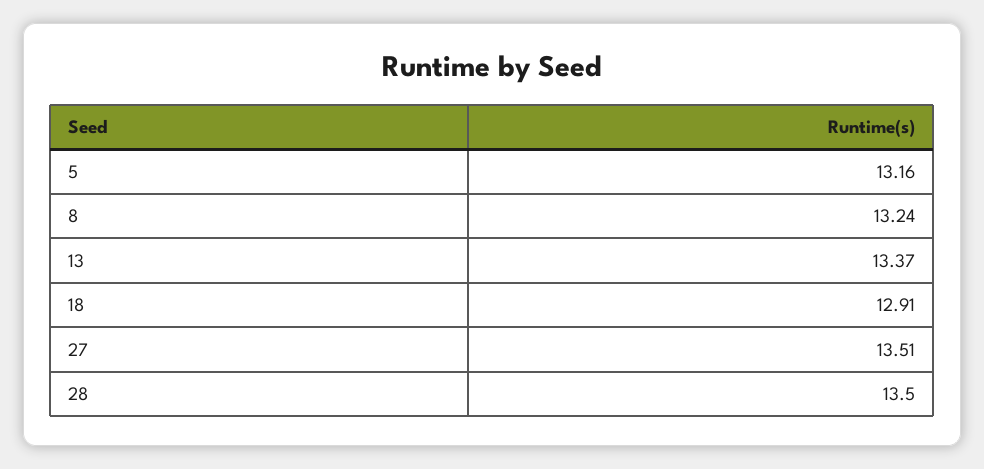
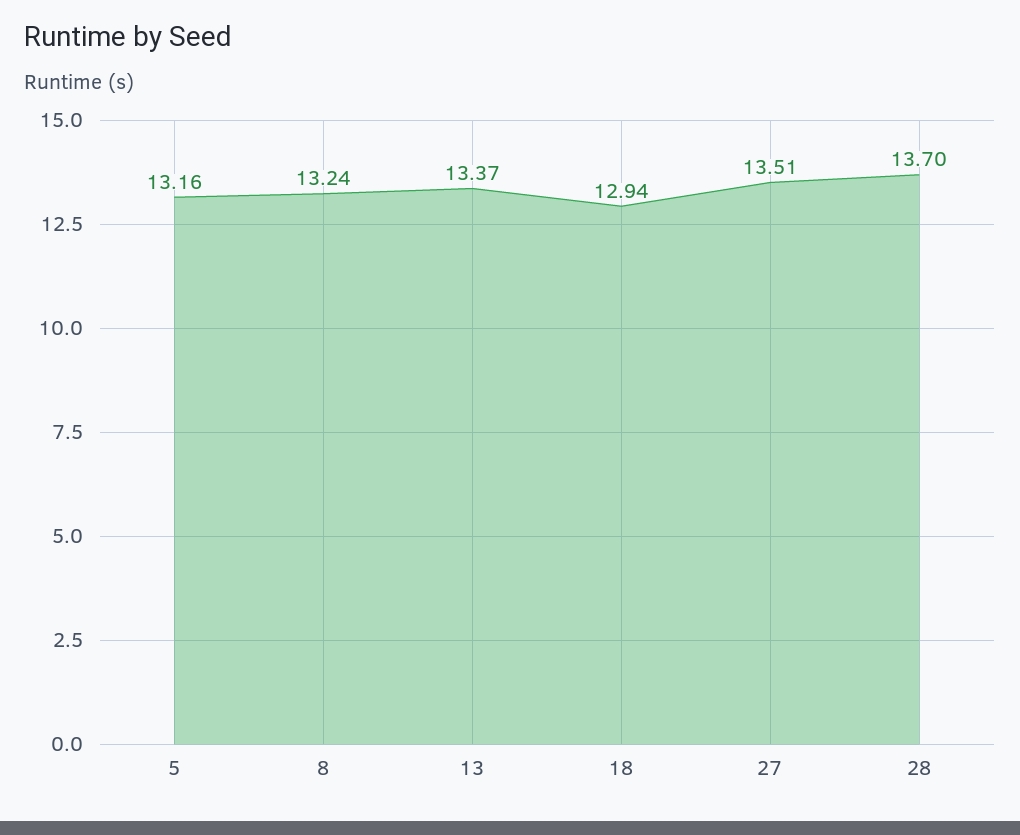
  {
    "5": 13.16,
    "8": 13.24,
    "13": 13.37,
-   "18": 12.91,
+   "18": 12.94,
    "27": 13.51,
-   "28": 13.5
+   "28": 13.7
  }

